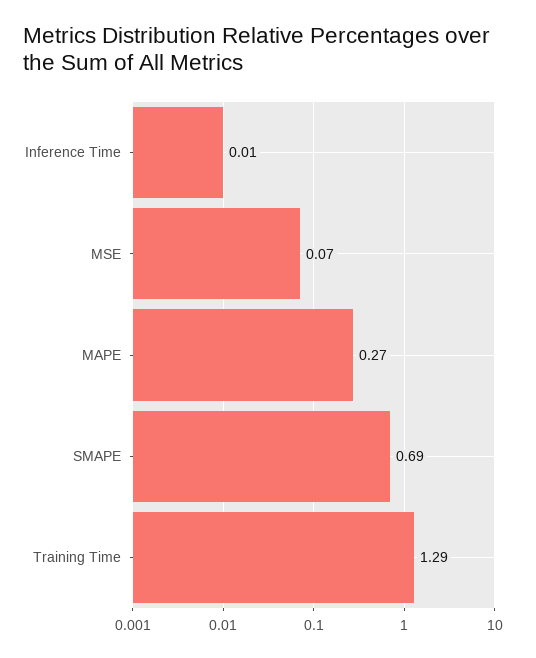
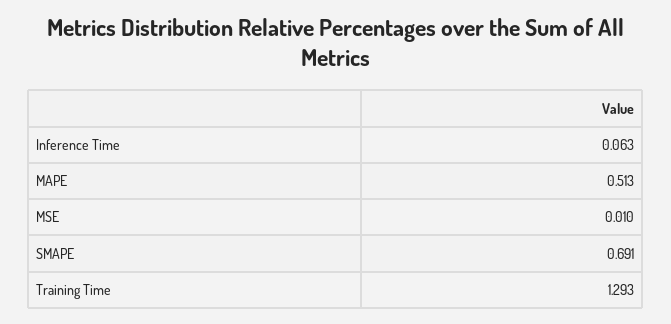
  {
-   "Inference Time": 0.01,
+   "Inference Time": 0.063,
-   "MSE": 0.07,
+   "MSE": 0.01,
-   "MAPE": 0.27,
+   "MAPE": 0.513,
    "SMAPE": 0.691,
    "Training Time": 1.293
  }

